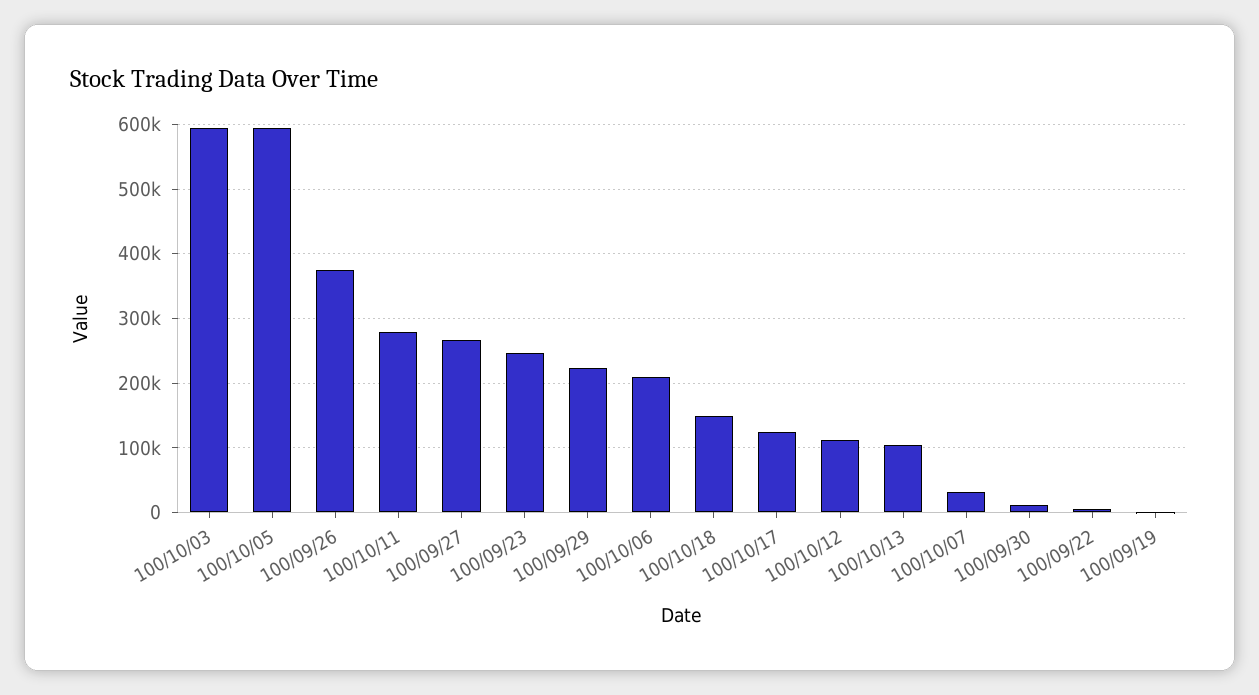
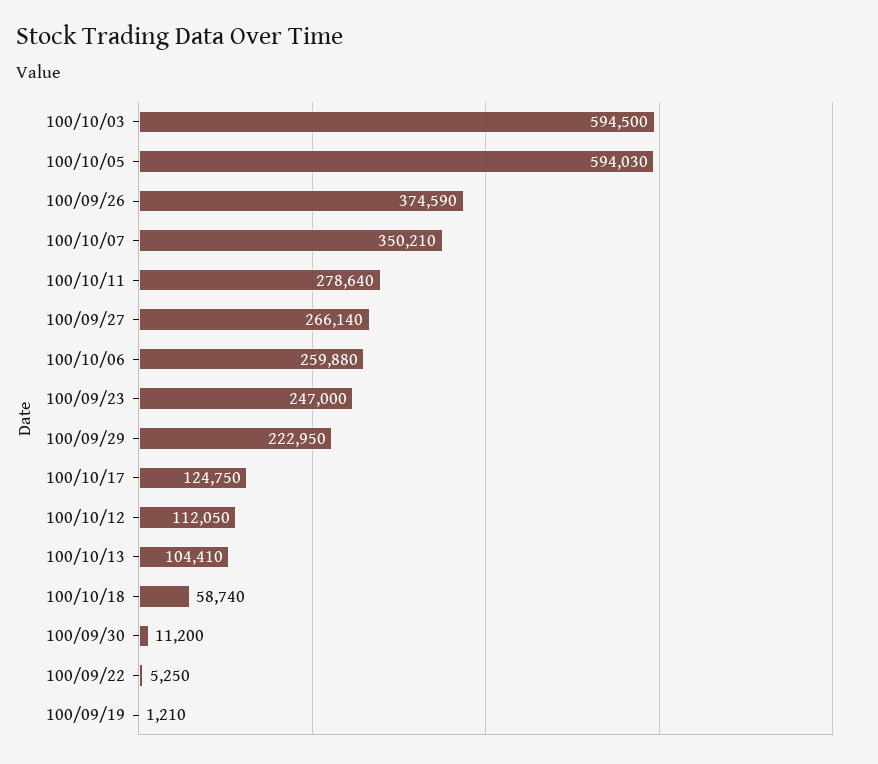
  {
    "100/10/03": 594500,
    "100/10/05": 594030,
    "100/09/26": 374590,
    "100/10/11": 278640,
    "100/09/27": 266140,
    "100/09/23": 247000,
    "100/09/29": 222950,
-   "100/10/06": 210000,
+   "100/10/06": 259880,
-   "100/10/18": 150000,
+   "100/10/18": 58740,
    "100/10/17": 124750,
    "100/10/12": 112050,
    "100/10/13": 104410,
-   "100/10/07": 30000,
+   "100/10/07": 350210,
    "100/09/30": 11200,
    "100/09/22": 5250,
    "100/09/19": 1210
  }

